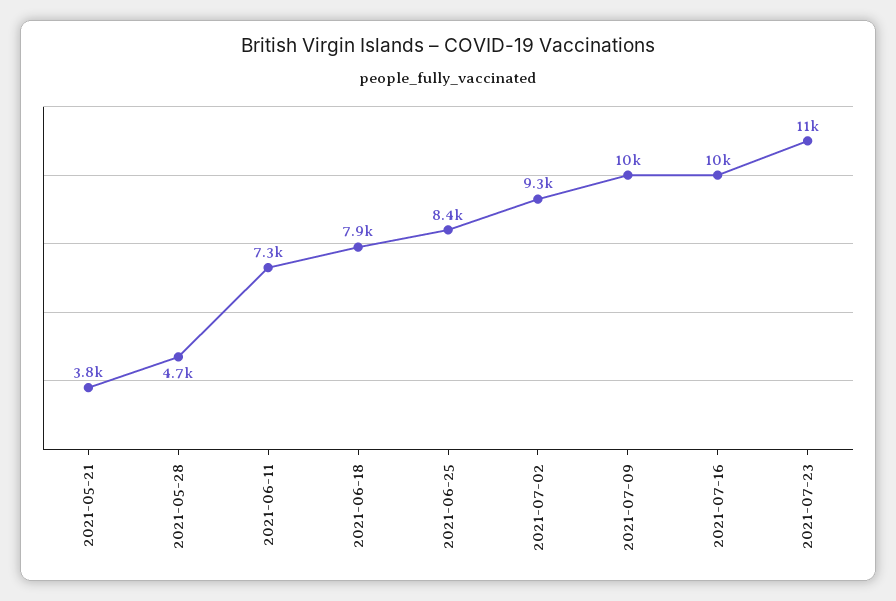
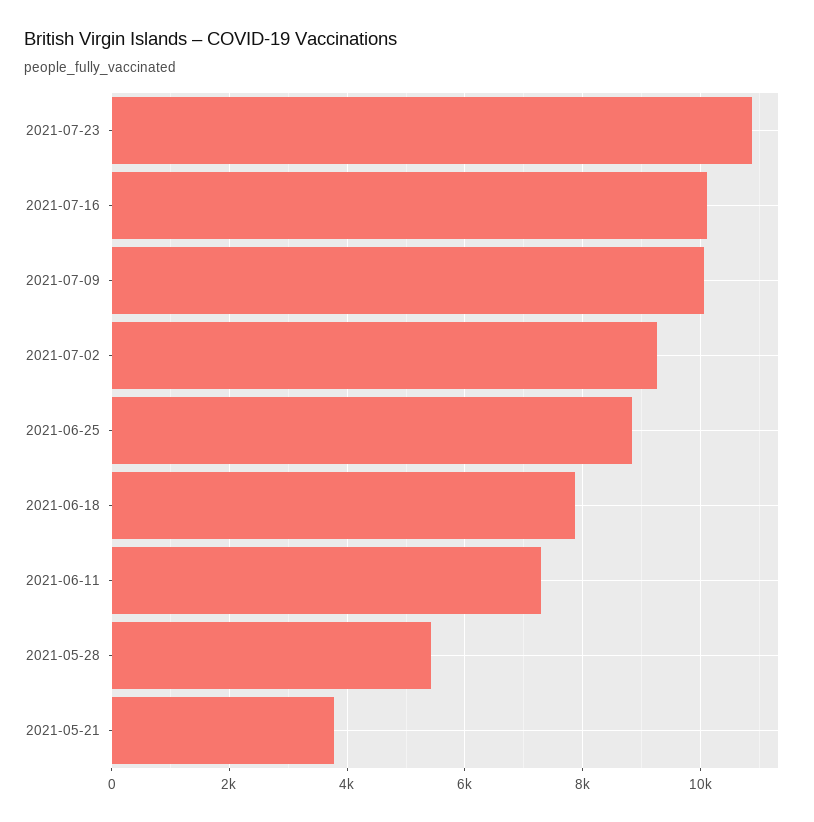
  {
    "2021-05-21": 3800,
-   "2021-05-28": 4700,
+   "2021-05-28": 5400,
    "2021-06-11": 7300,
    "2021-06-18": 7900,
-   "2021-06-25": 8400,
+   "2021-06-25": 8800,
    "2021-07-02": 9300,
    "2021-07-09": 10000,
    "2021-07-16": 10000,
    "2021-07-23": 11000
  }

